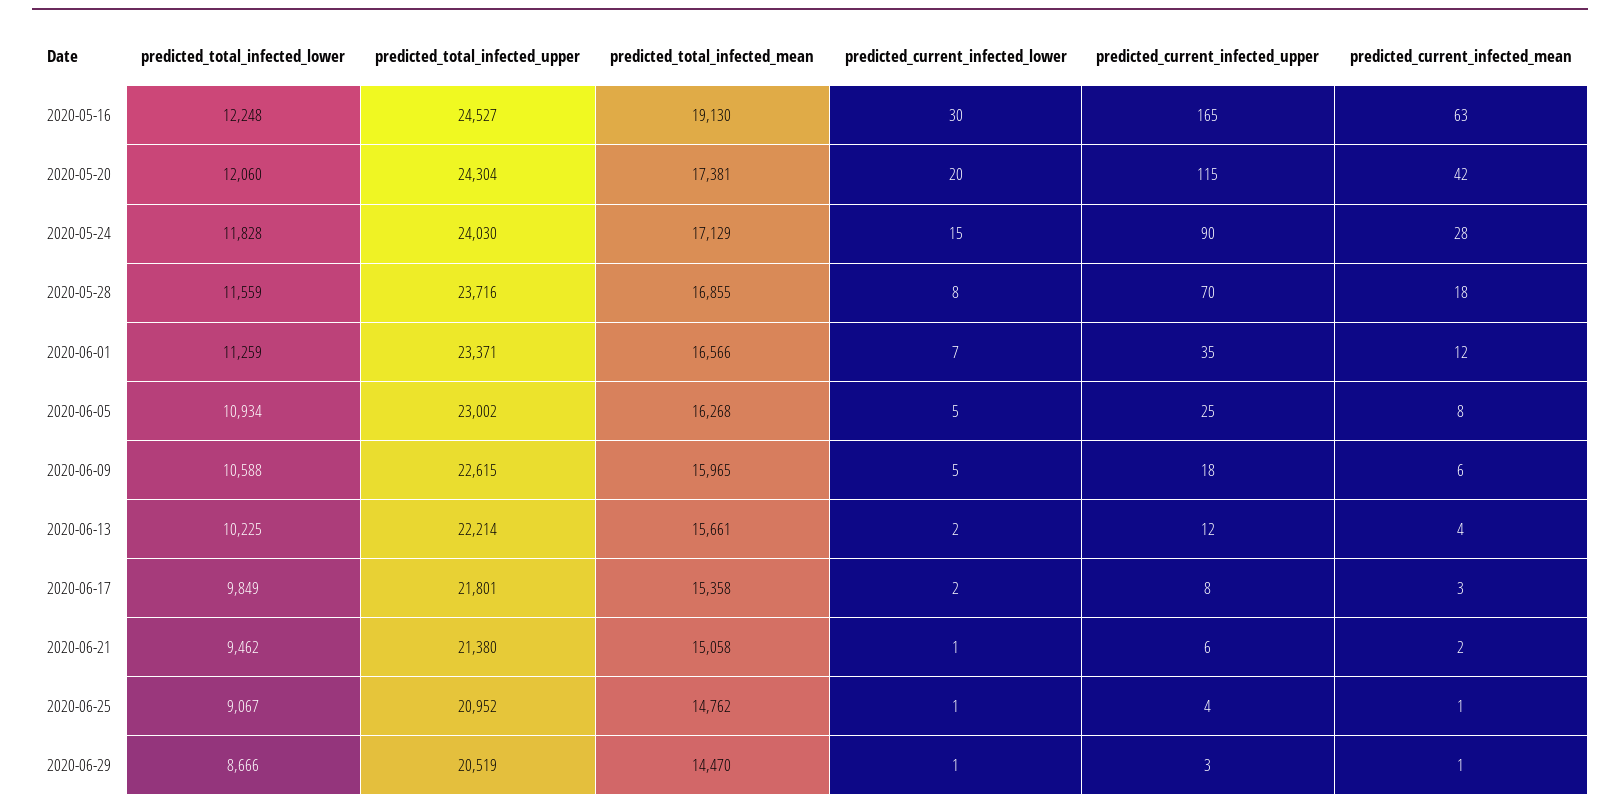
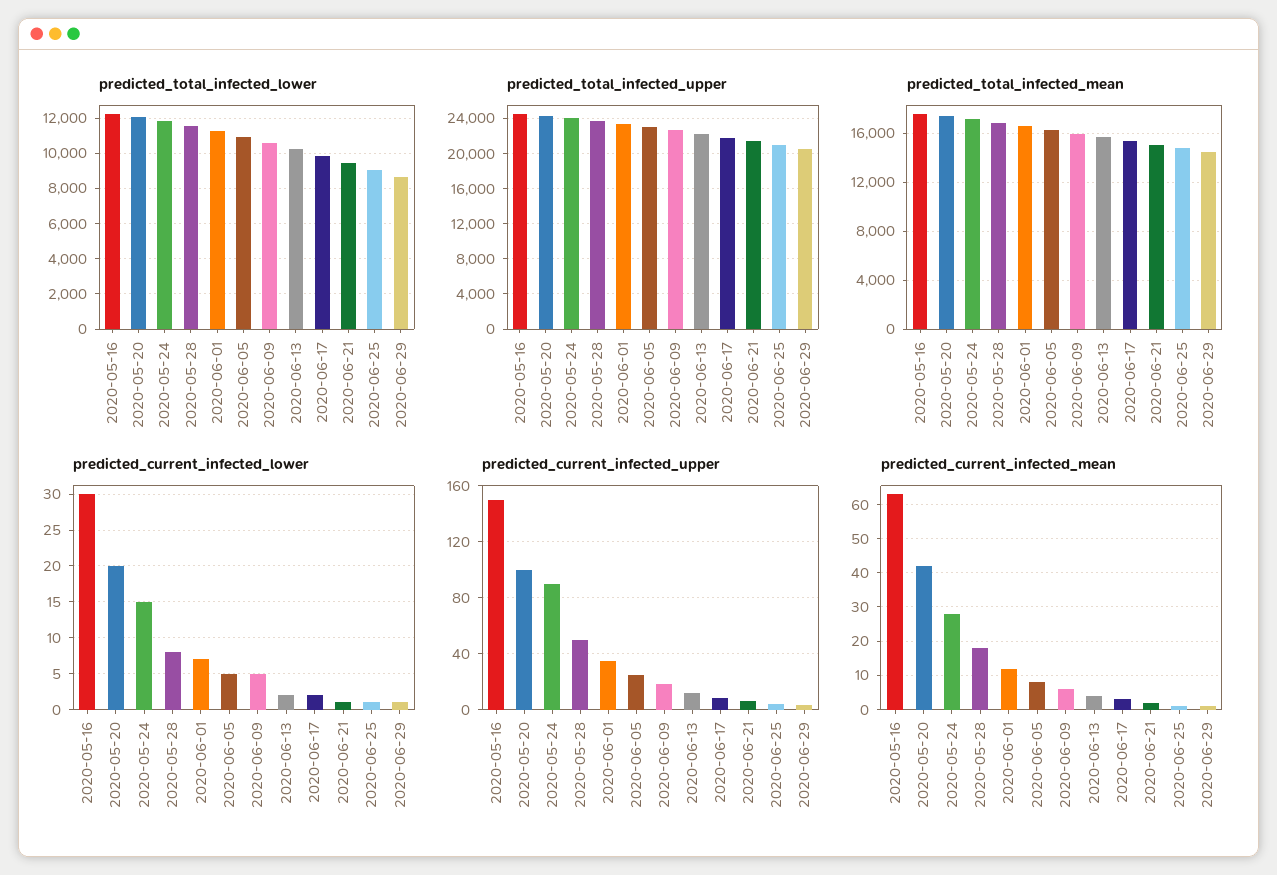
  {
    "predicted_total_infected_lower": {
      "2020-05-16": 12248,
      "2020-05-20": 12060,
      "2020-05-24": 11828,
      "2020-05-28": 11559,
      "2020-06-01": 11259,
      "2020-06-05": 10934,
      "2020-06-09": 10588,
      "2020-06-13": 10225,
      "2020-06-17": 9849,
      "2020-06-21": 9462,
      "2020-06-25": 9067,
      "2020-06-29": 8666
    },
    "predicted_total_infected_upper": {
      "2020-05-16": 24527,
      "2020-05-20": 24304,
      "2020-05-24": 24030,
      "2020-05-28": 23716,
      "2020-06-01": 23371,
      "2020-06-05": 23002,
      "2020-06-09": 22615,
      "2020-06-13": 22214,
      "2020-06-17": 21801,
      "2020-06-21": 21380,
      "2020-06-25": 20952,
      "2020-06-29": 20519
    },
    "predicted_total_infected_mean": {
-     "2020-05-16": 19130,
+     "2020-05-16": 17500,
      "2020-05-20": 17381,
      "2020-05-24": 17129,
      "2020-05-28": 16855,
      "2020-06-01": 16566,
      "2020-06-05": 16268,
      "2020-06-09": 15965,
      "2020-06-13": 15661,
      "2020-06-17": 15358,
      "2020-06-21": 15058,
      "2020-06-25": 14762,
      "2020-06-29": 14470
    },
    "predicted_current_infected_lower": {
      "2020-05-16": 30,
      "2020-05-20": 20,
      "2020-05-24": 15,
      "2020-05-28": 8,
      "2020-06-01": 7,
      "2020-06-05": 5,
      "2020-06-09": 5,
      "2020-06-13": 2,
      "2020-06-17": 2,
      "2020-06-21": 1,
      "2020-06-25": 1,
      "2020-06-29": 1
    },
    "predicted_current_infected_upper": {
-     "2020-05-16": 165,
+     "2020-05-16": 150,
-     "2020-05-20": 115,
+     "2020-05-20": 100,
      "2020-05-24": 90,
-     "2020-05-28": 70,
+     "2020-05-28": 50,
      "2020-06-01": 35,
      "2020-06-05": 25,
      "2020-06-09": 18,
      "2020-06-13": 12,
      "2020-06-17": 8,
      "2020-06-21": 6,
      "2020-06-25": 4,
      "2020-06-29": 3
    },
    "predicted_current_infected_mean": {
      "2020-05-16": 63,
      "2020-05-20": 42,
      "2020-05-24": 28,
      "2020-05-28": 18,
      "2020-06-01": 12,
      "2020-06-05": 8,
      "2020-06-09": 6,
      "2020-06-13": 4,
      "2020-06-17": 3,
      "2020-06-21": 2,
      "2020-06-25": 1,
      "2020-06-29": 1
    }
  }

